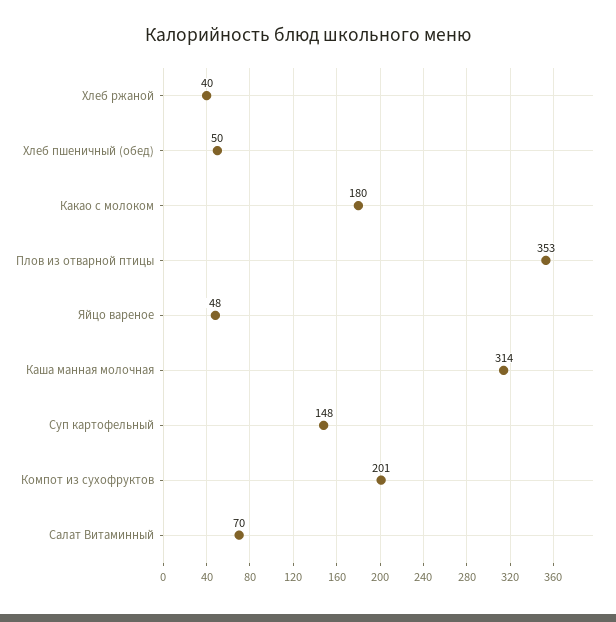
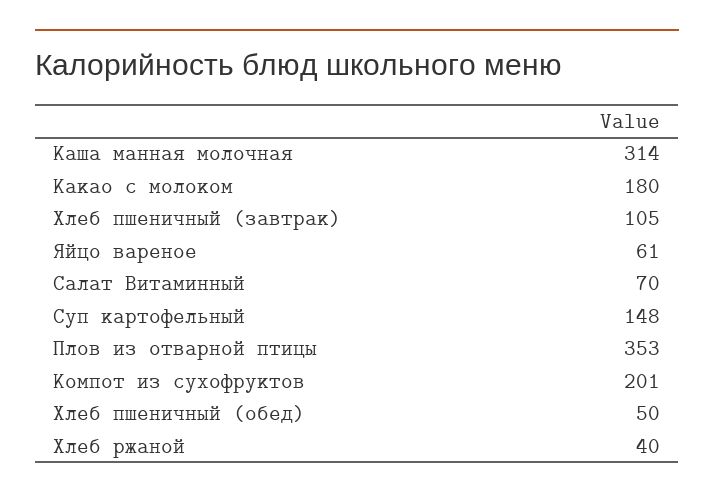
  {
    "Хлеб ржаной": 40,
    "Хлеб пшеничный (обед)": 50,
    "Какао с молоком": 180,
    "Плов из отварной птицы": 353,
-   "Яйцо вареное": 48,
+   "Яйцо вареное": 61,
    "Каша манная молочная": 314,
    "Суп картофельный": 148,
    "Компот из сухофруктов": 201,
-   "Салат Витаминный": 70
+   "Салат Витаминный": 70,
+   "Хлеб пшеничный (завтрак)": 105
  }

